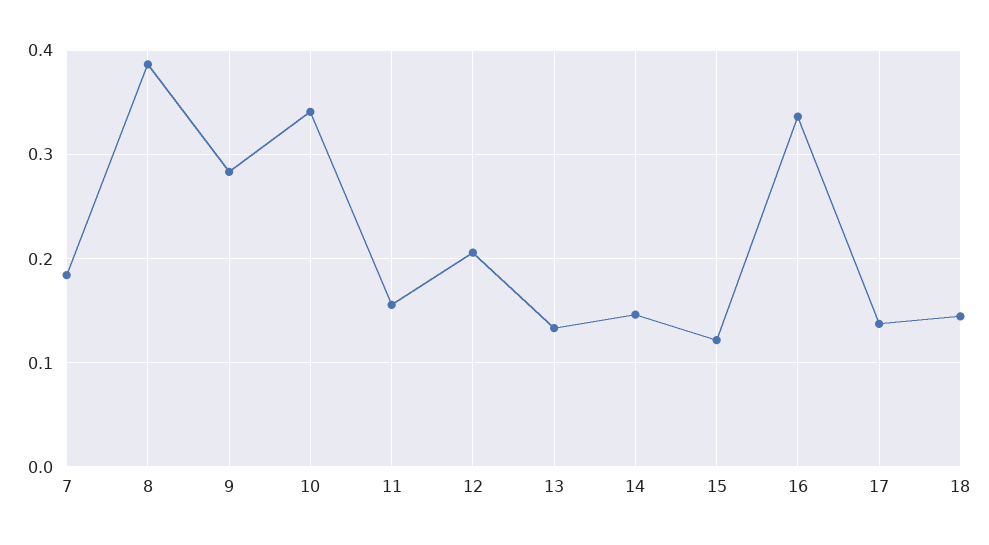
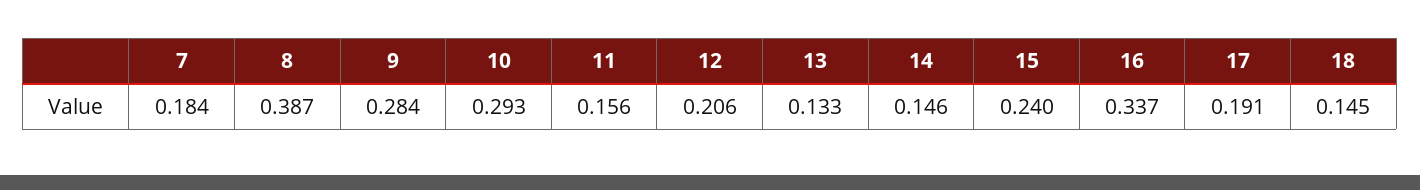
  {
    "7": 0.184,
    "8": 0.387,
    "9": 0.284,
-   "10": 0.34,
+   "10": 0.293,
    "11": 0.156,
    "12": 0.206,
    "13": 0.133,
    "14": 0.146,
-   "15": 0.12,
+   "15": 0.24,
    "16": 0.337,
-   "17": 0.14,
+   "17": 0.191,
    "18": 0.145
  }

